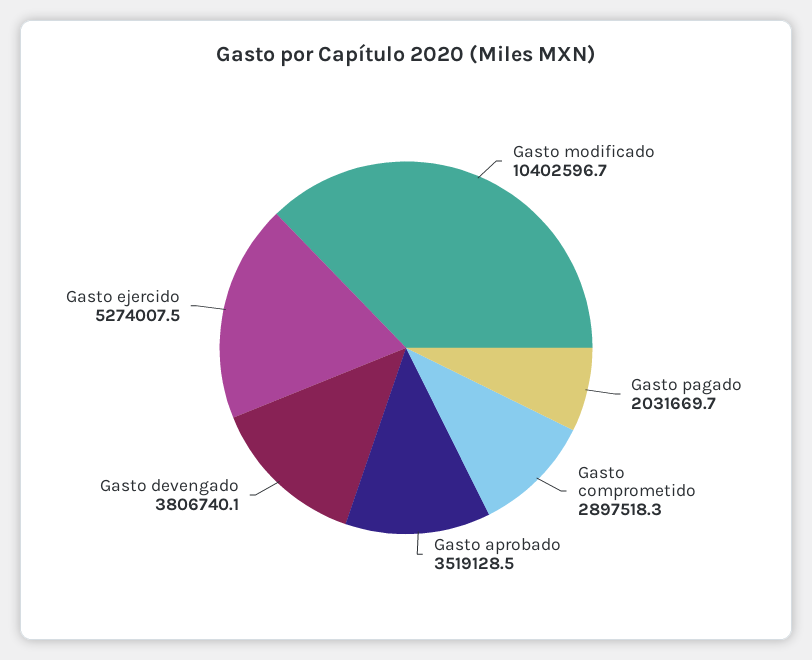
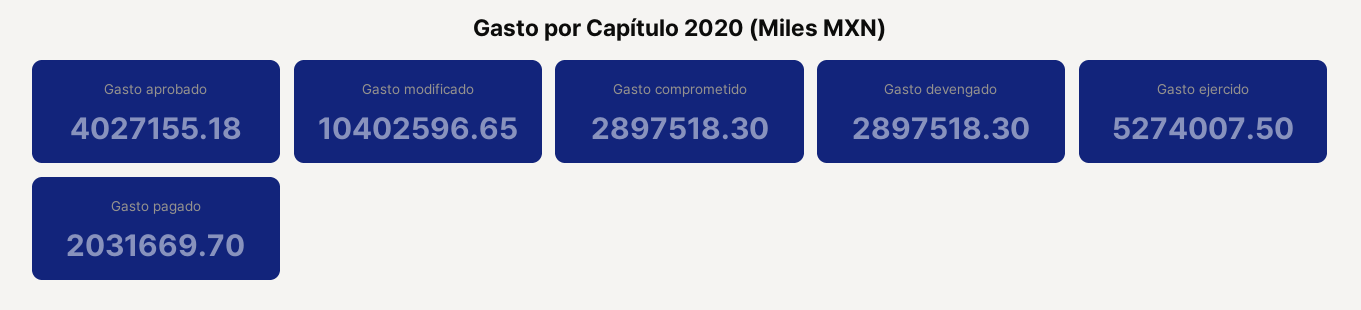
  {
    "Gasto modificado": 10402596.65,
    "Gasto pagado": 2031669.7,
    "Gasto comprometido": 2897518.3,
-   "Gasto aprobado": 3519128.5,
+   "Gasto aprobado": 4027155.18,
-   "Gasto devengado": 3806740.1,
+   "Gasto devengado": 2897518.3,
    "Gasto ejercido": 5274007.5
  }

